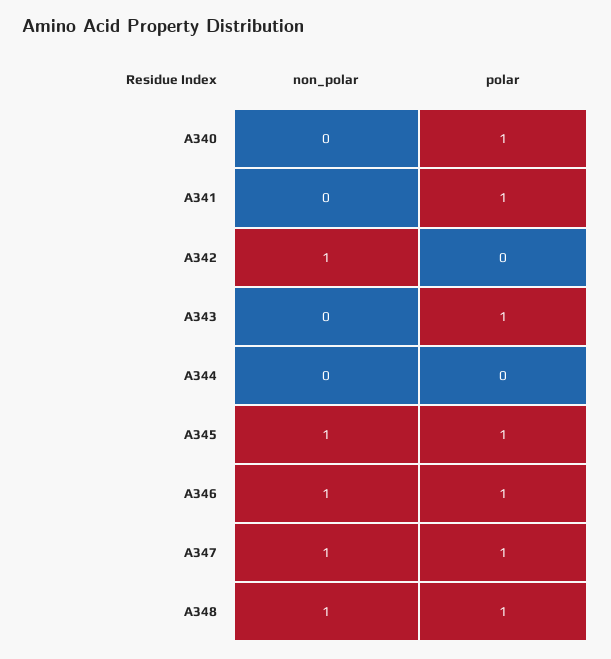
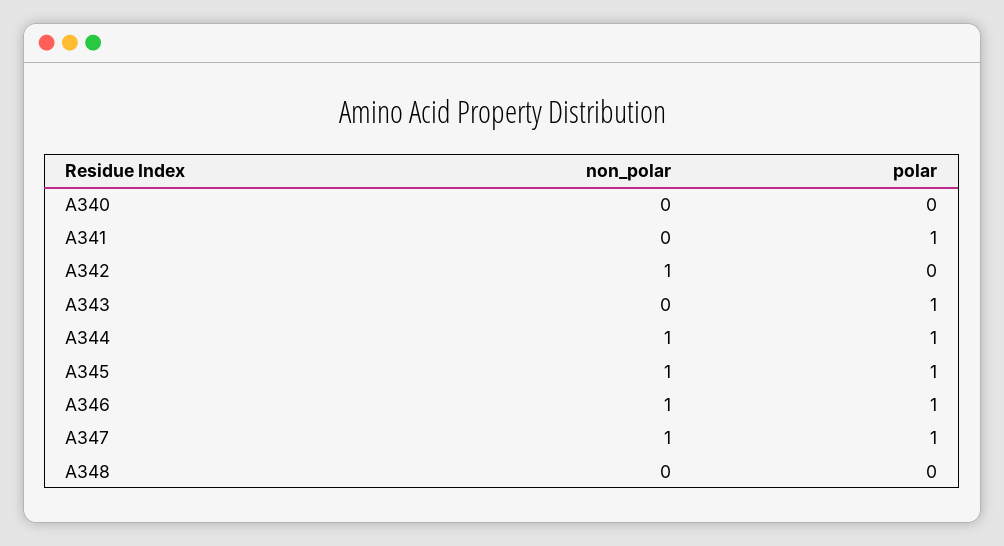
  {
    "non_polar": {
      "A340": 0,
      "A341": 0,
      "A342": 1,
      "A343": 0,
-     "A344": 0,
+     "A344": 1,
      "A345": 1,
      "A346": 1,
      "A347": 1,
-     "A348": 1
+     "A348": 0
    },
    "polar": {
-     "A340": 1,
+     "A340": 0,
      "A341": 1,
      "A342": 0,
      "A343": 1,
-     "A344": 0,
+     "A344": 1,
      "A345": 1,
      "A346": 1,
      "A347": 1,
-     "A348": 1
+     "A348": 0
    }
  }

